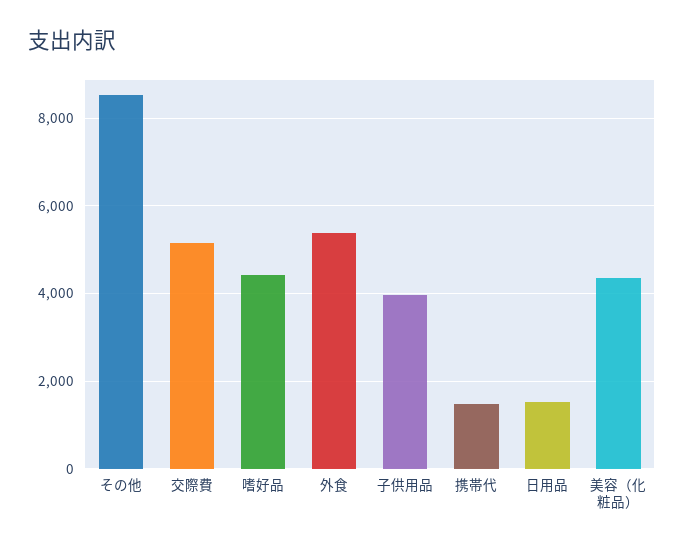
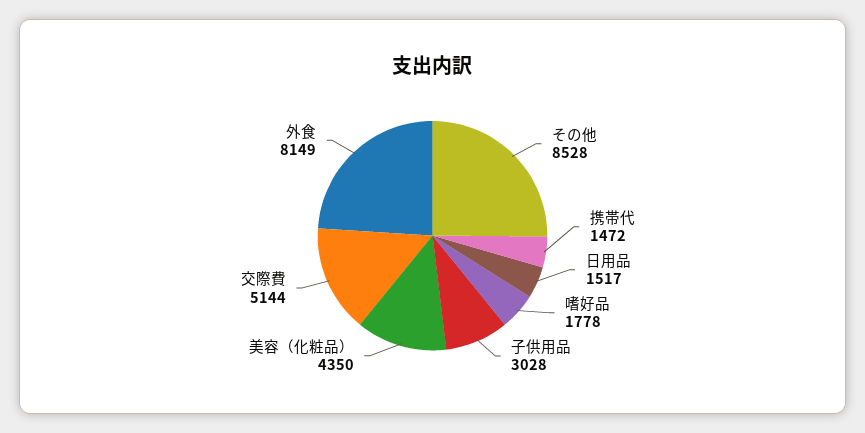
  {
    "その他": 8528,
    "交際費": 5144,
-   "嗜好品": 4400,
+   "嗜好品": 1778,
-   "外食": 5400,
+   "外食": 8149,
-   "子供用品": 4000,
+   "子供用品": 3028,
    "携帯代": 1472,
    "日用品": 1517,
    "美容（化粧品）": 4350
  }

